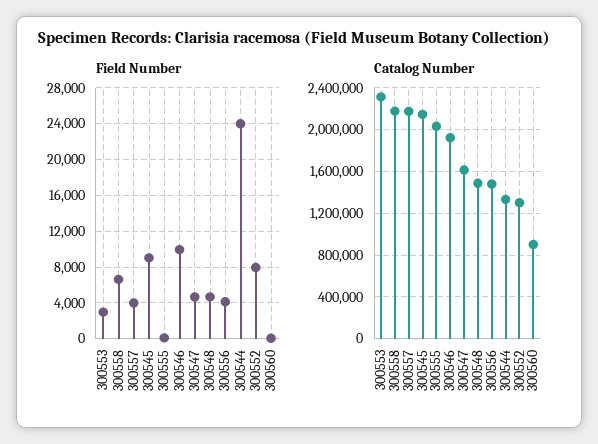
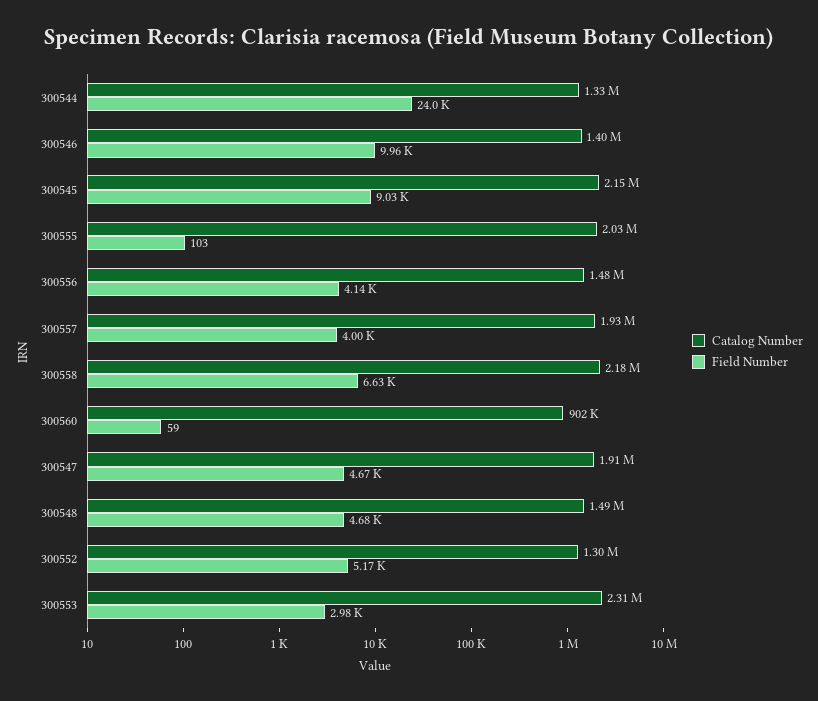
  {
    "Field Number": {
      "300553": 2980,
      "300558": 6630,
      "300557": 4000,
      "300545": 9030,
      "300555": 103,
      "300546": 9960,
      "300547": 4670,
      "300548": 4680,
      "300556": 4140,
      "300544": 24000,
-     "300552": 8000,
+     "300552": 5170,
      "300560": 59
    },
    "Catalog Number": {
      "300553": 2310000,
      "300558": 2180000,
-     "300557": 2200000,
+     "300557": 1930000,
      "300545": 2150000,
      "300555": 2030000,
-     "300546": 1900000,
+     "300546": 1400000,
-     "300547": 1600000,
+     "300547": 1910000,
      "300548": 1490000,
      "300556": 1480000,
      "300544": 1330000,
      "300552": 1300000,
      "300560": 902000
    }
  }

